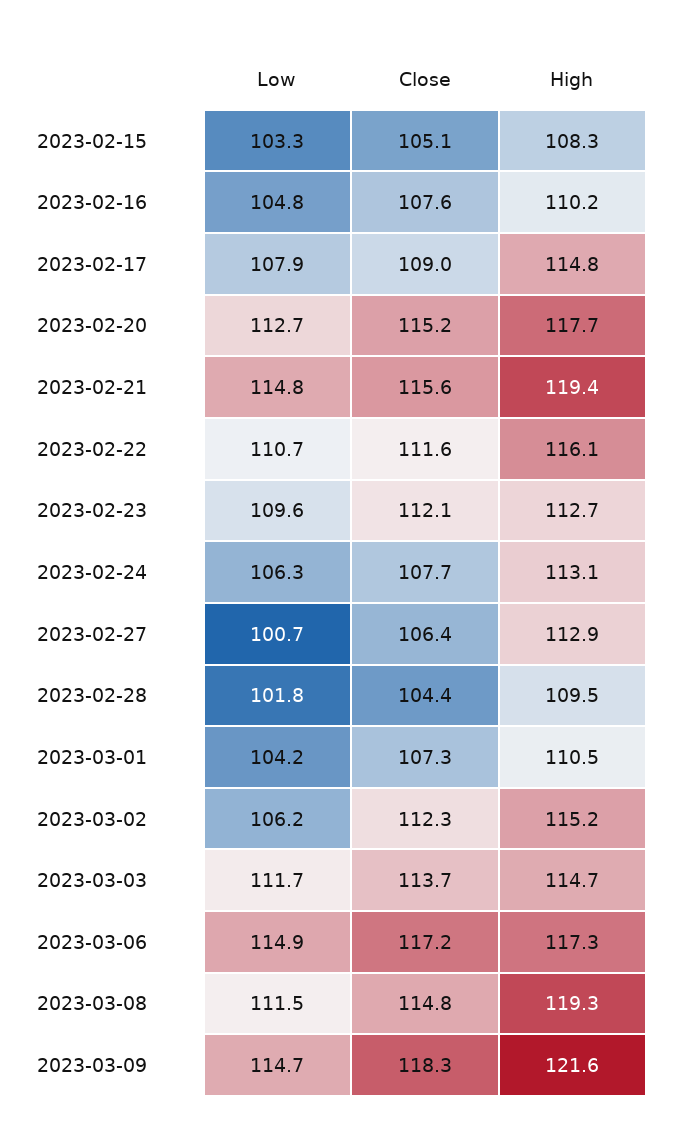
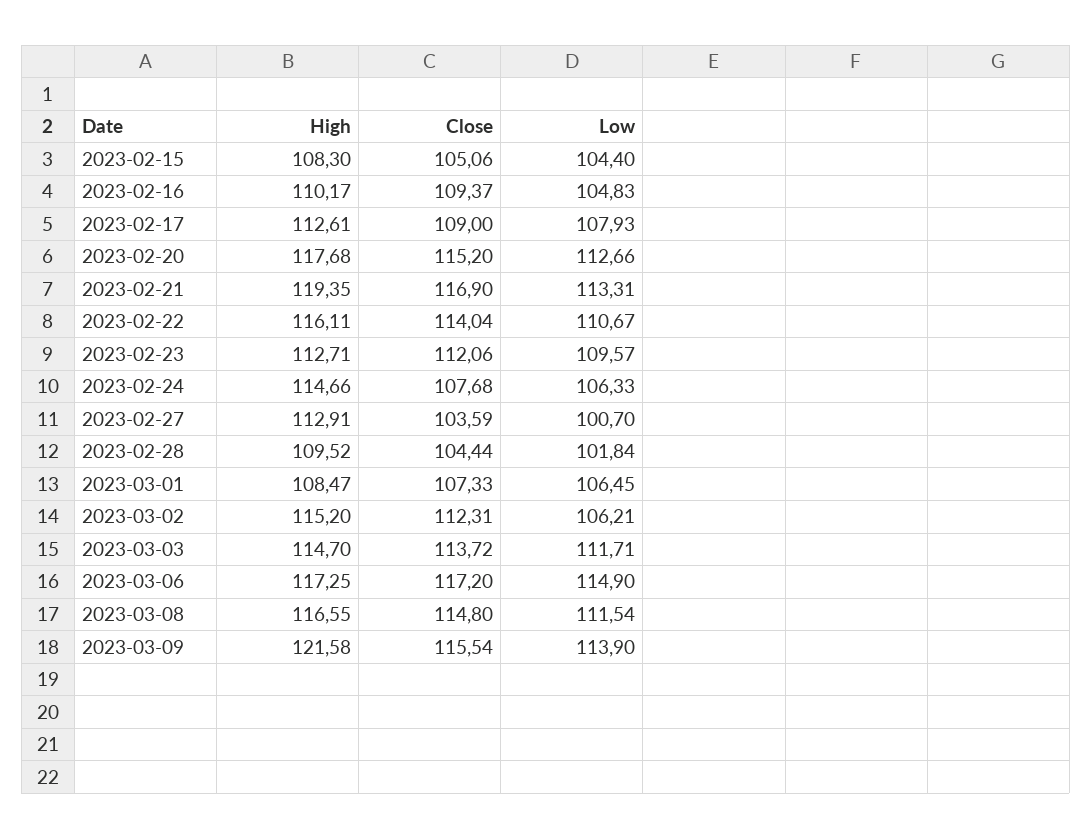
  {
    "Low": {
-     "2023-02-15": 103.3,
+     "2023-02-15": 104.4,
      "2023-02-16": 104.83,
      "2023-02-17": 107.93,
      "2023-02-20": 112.66,
-     "2023-02-21": 114.8,
+     "2023-02-21": 113.31,
      "2023-02-22": 110.67,
      "2023-02-23": 109.57,
      "2023-02-24": 106.33,
      "2023-02-27": 100.7,
      "2023-02-28": 101.84,
-     "2023-03-01": 104.2,
+     "2023-03-01": 106.45,
      "2023-03-02": 106.21,
      "2023-03-03": 111.71,
      "2023-03-06": 114.9,
      "2023-03-08": 111.54,
-     "2023-03-09": 114.7
+     "2023-03-09": 113.9
    },
    "Close": {
      "2023-02-15": 105.06,
-     "2023-02-16": 107.6,
+     "2023-02-16": 109.37,
      "2023-02-17": 109,
      "2023-02-20": 115.2,
-     "2023-02-21": 115.6,
+     "2023-02-21": 116.9,
-     "2023-02-22": 111.6,
+     "2023-02-22": 114.04,
      "2023-02-23": 112.06,
      "2023-02-24": 107.68,
-     "2023-02-27": 106.4,
+     "2023-02-27": 103.59,
      "2023-02-28": 104.44,
      "2023-03-01": 107.33,
      "2023-03-02": 112.31,
      "2023-03-03": 113.72,
      "2023-03-06": 117.2,
      "2023-03-08": 114.8,
-     "2023-03-09": 118.3
+     "2023-03-09": 115.54
    },
    "High": {
      "2023-02-15": 108.3,
      "2023-02-16": 110.17,
-     "2023-02-17": 114.8,
+     "2023-02-17": 112.61,
      "2023-02-20": 117.68,
      "2023-02-21": 119.35,
      "2023-02-22": 116.11,
      "2023-02-23": 112.71,
-     "2023-02-24": 113.1,
+     "2023-02-24": 114.66,
      "2023-02-27": 112.91,
      "2023-02-28": 109.52,
-     "2023-03-01": 110.5,
+     "2023-03-01": 108.47,
      "2023-03-02": 115.2,
      "2023-03-03": 114.7,
      "2023-03-06": 117.25,
-     "2023-03-08": 119.3,
+     "2023-03-08": 116.55,
      "2023-03-09": 121.58
    }
  }

